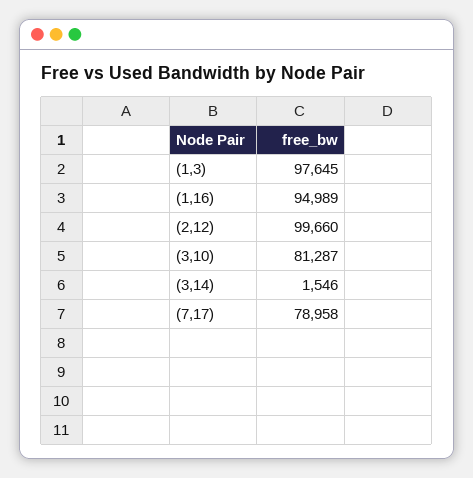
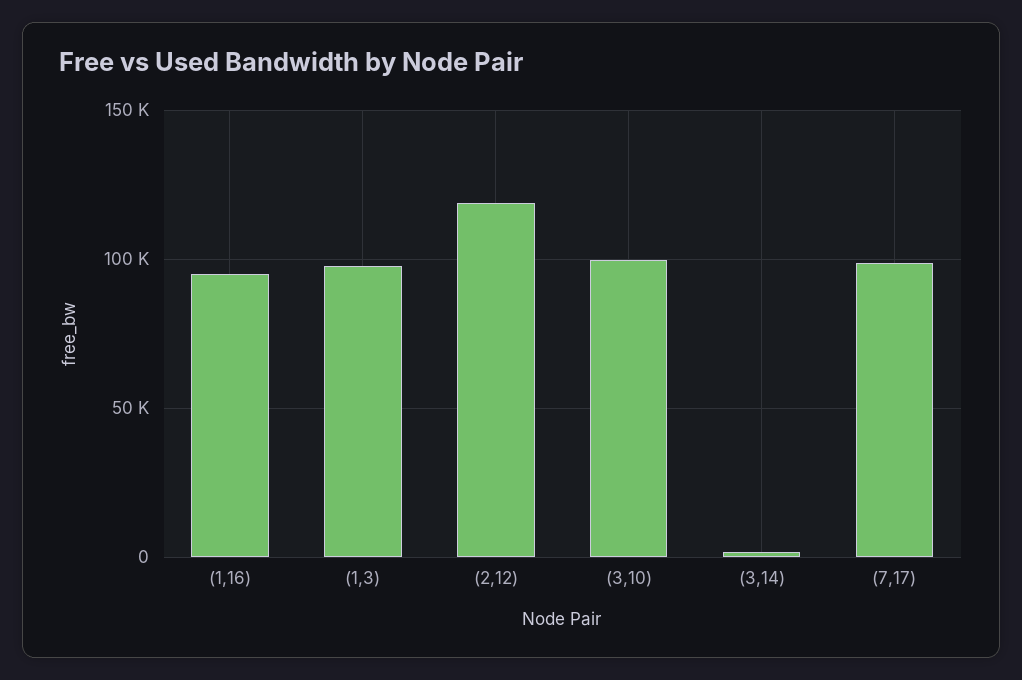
  {
    "(1,3)": 97645,
    "(1,16)": 94989,
-   "(2,12)": 99660,
+   "(2,12)": 120000,
-   "(3,10)": 81287,
+   "(3,10)": 100000,
    "(3,14)": 1546,
-   "(7,17)": 78958
+   "(7,17)": 100000
  }

